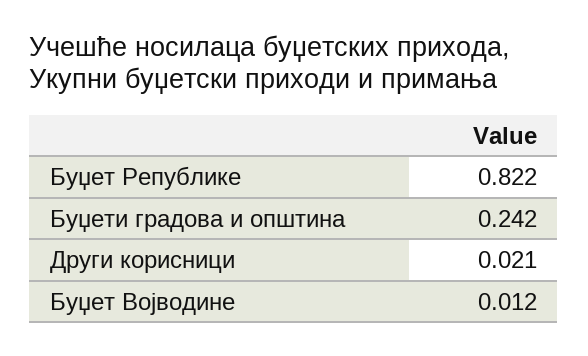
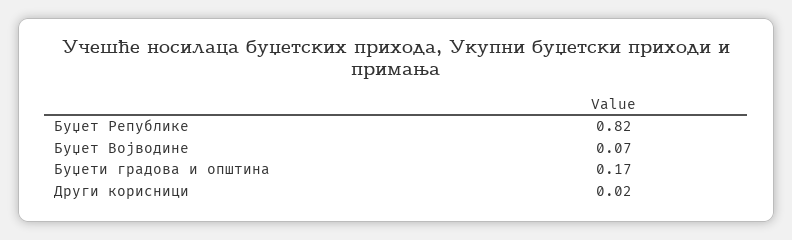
  {
    "Буџет Републике": 0.822,
-   "Буџети градова и општина": 0.242,
+   "Буџети градова и општина": 0.17,
    "Други корисници": 0.021,
-   "Буџет Војводине": 0.012
+   "Буџет Војводине": 0.07
  }

